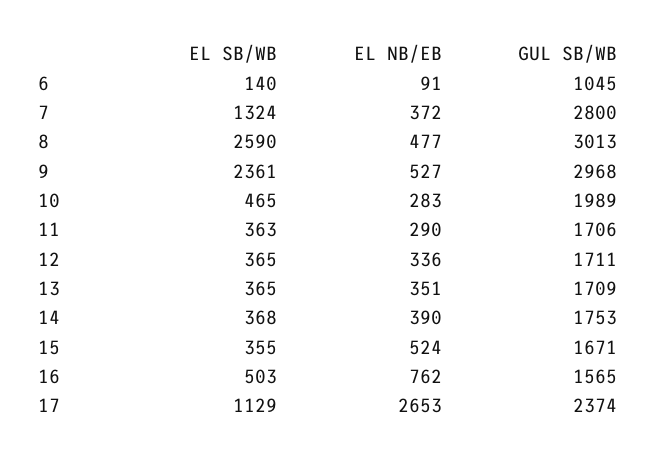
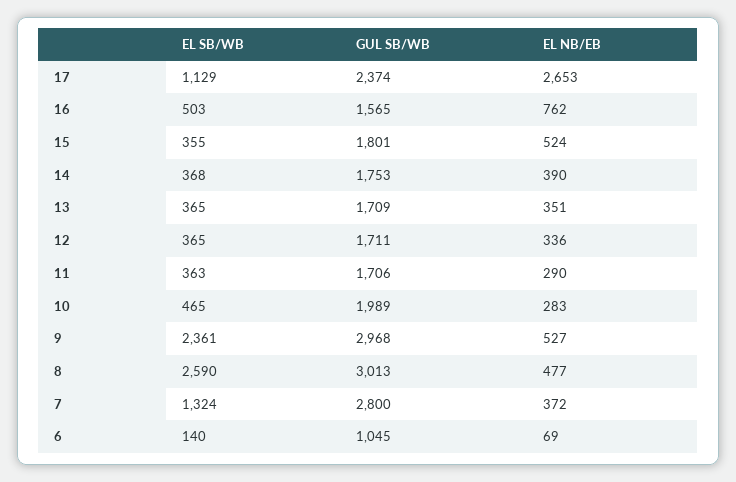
  {
    "EL SB/WB": {
      "6": 140,
      "7": 1324,
      "8": 2590,
      "9": 2361,
      "10": 465,
      "11": 363,
      "12": 365,
      "13": 365,
      "14": 368,
      "15": 355,
      "16": 503,
      "17": 1129
    },
    "EL NB/EB": {
-     "6": 91,
+     "6": 69,
      "7": 372,
      "8": 477,
      "9": 527,
      "10": 283,
      "11": 290,
      "12": 336,
      "13": 351,
      "14": 390,
      "15": 524,
      "16": 762,
      "17": 2653
    },
    "GUL SB/WB": {
      "6": 1045,
      "7": 2800,
      "8": 3013,
      "9": 2968,
      "10": 1989,
      "11": 1706,
      "12": 1711,
      "13": 1709,
      "14": 1753,
-     "15": 1671,
+     "15": 1801,
      "16": 1565,
      "17": 2374
    }
  }

